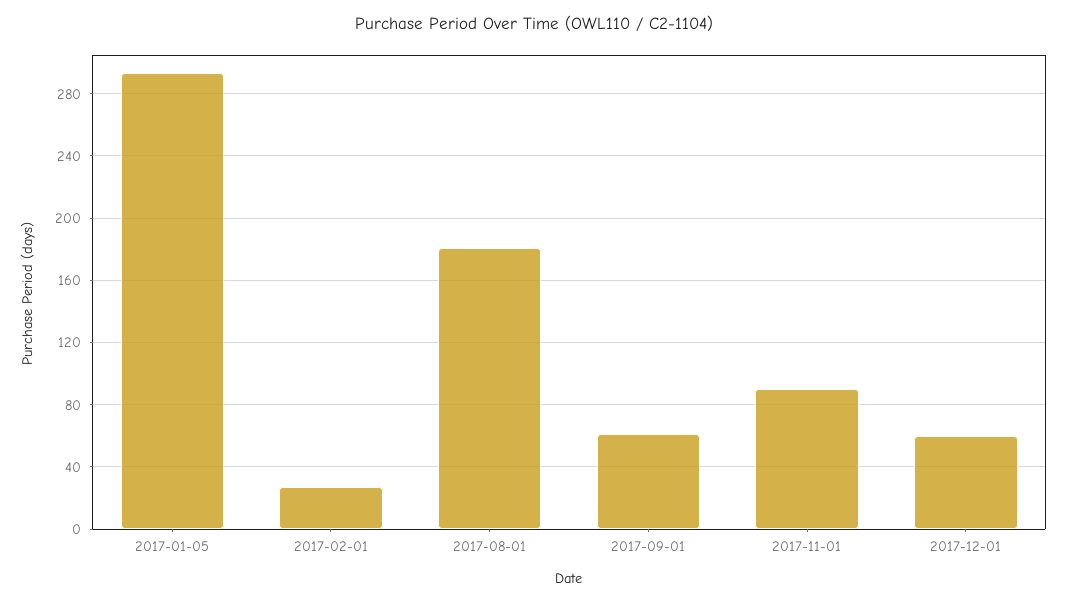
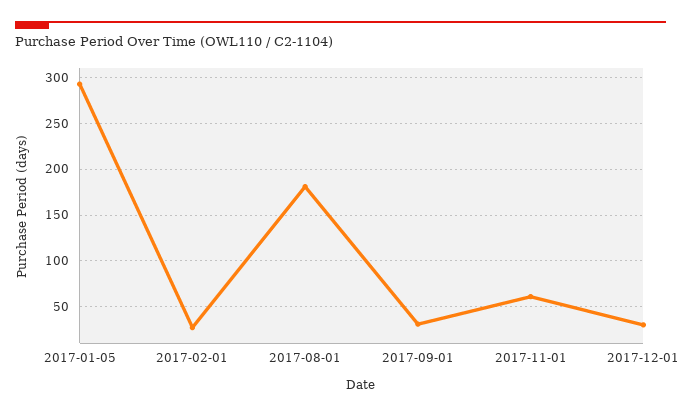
  {
    "2017-01-05": 295,
    "2017-02-01": 25,
    "2017-08-01": 180,
-   "2017-09-01": 60,
+   "2017-09-01": 30,
-   "2017-11-01": 90,
+   "2017-11-01": 60,
-   "2017-12-01": 60
+   "2017-12-01": 30
  }

